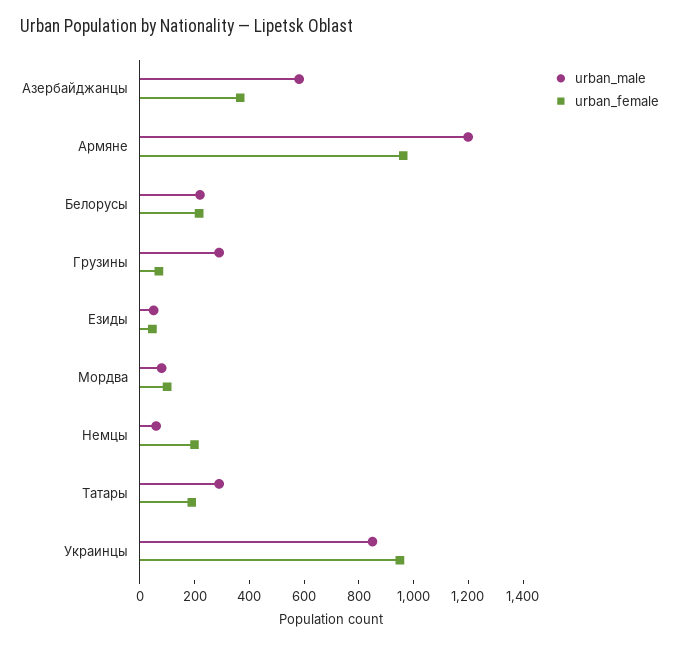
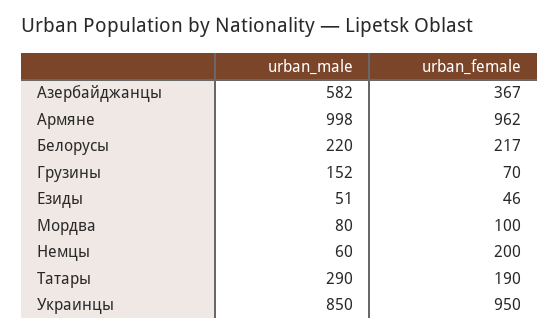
  {
    "urban_male": {
      "Азербайджанцы": 582,
-     "Армяне": 1200,
+     "Армяне": 998,
      "Белорусы": 220,
-     "Грузины": 300,
+     "Грузины": 152,
      "Езиды": 51,
      "Мордва": 80,
      "Немцы": 60,
      "Татары": 290,
      "Украинцы": 850
    },
    "urban_female": {
      "Азербайджанцы": 367,
      "Армяне": 962,
      "Белорусы": 217,
      "Грузины": 70,
      "Езиды": 46,
      "Мордва": 100,
      "Немцы": 200,
      "Татары": 190,
      "Украинцы": 950
    }
  }

